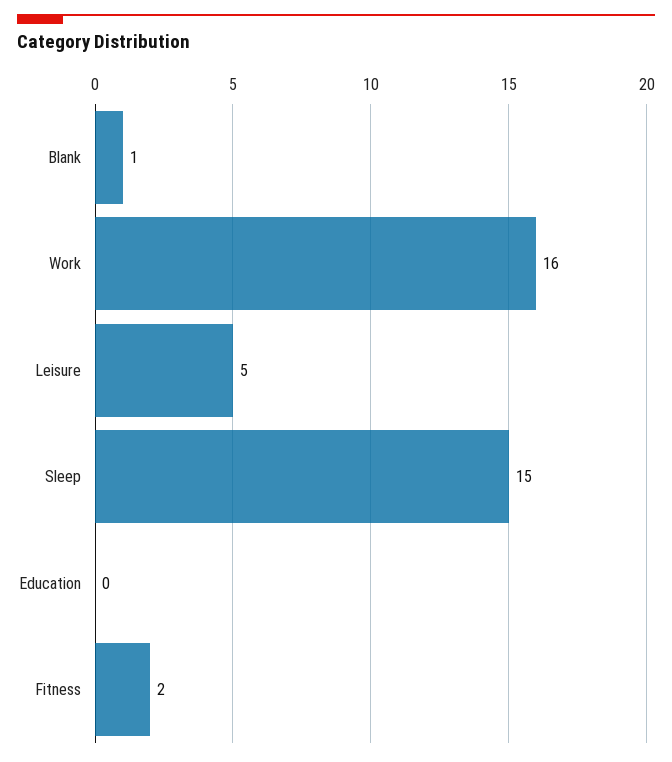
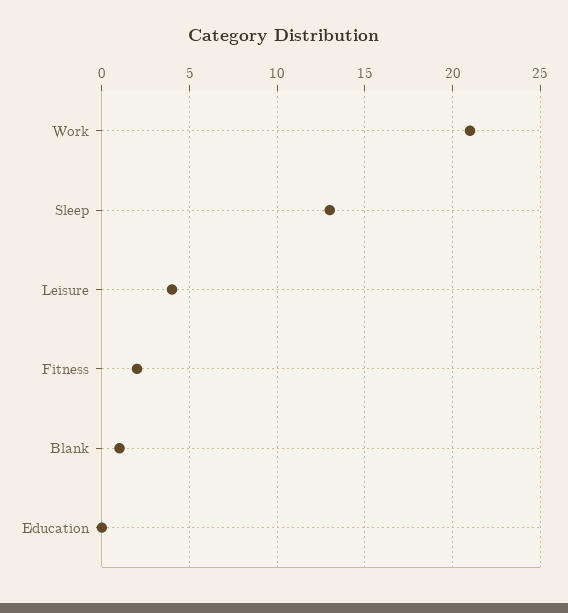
  {
    "Blank": 1,
-   "Work": 16,
+   "Work": 21,
-   "Leisure": 5,
+   "Leisure": 4,
-   "Sleep": 15,
+   "Sleep": 13,
    "Education": 0,
    "Fitness": 2
  }

